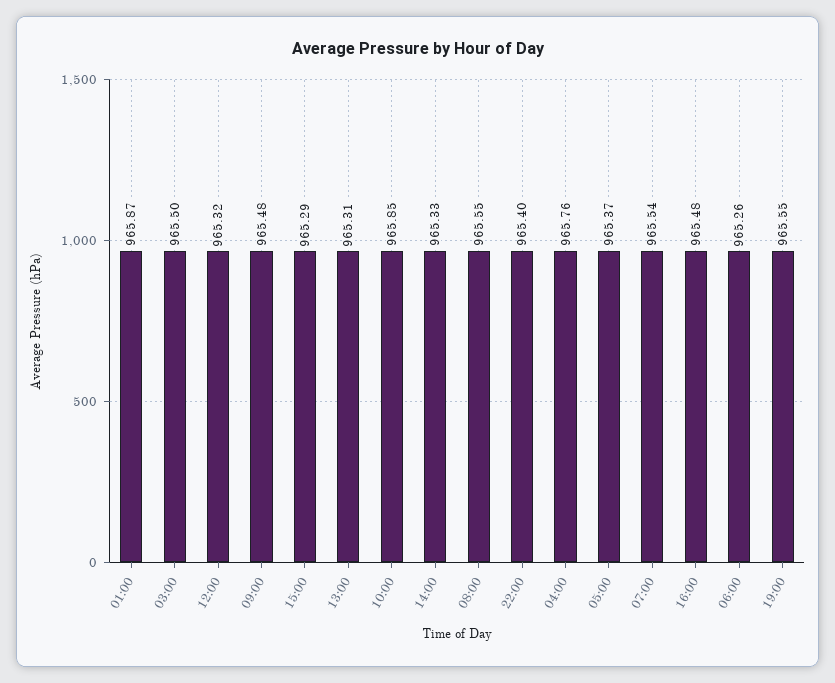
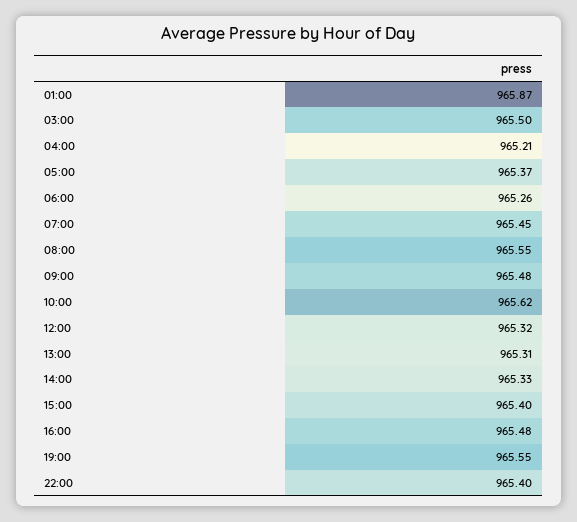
  {
    "01:00": 965.87,
    "03:00": 965.5,
    "12:00": 965.32,
    "09:00": 965.48,
-   "15:00": 965.29,
+   "15:00": 965.4,
    "13:00": 965.31,
-   "10:00": 965.85,
+   "10:00": 965.62,
    "14:00": 965.33,
    "08:00": 965.55,
    "22:00": 965.4,
-   "04:00": 965.76,
+   "04:00": 965.21,
    "05:00": 965.37,
-   "07:00": 965.54,
+   "07:00": 965.45,
    "16:00": 965.48,
    "06:00": 965.26,
    "19:00": 965.55
  }

